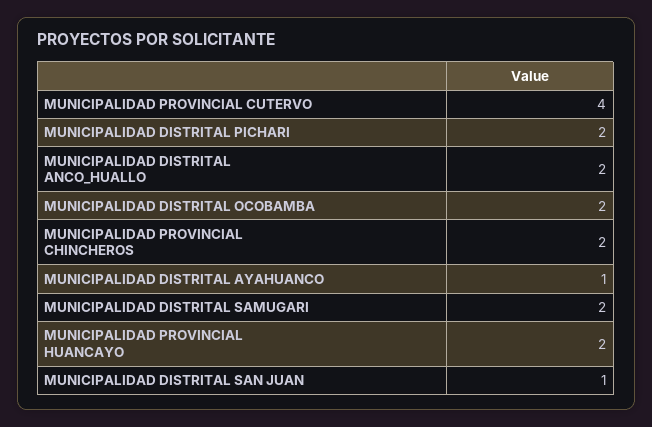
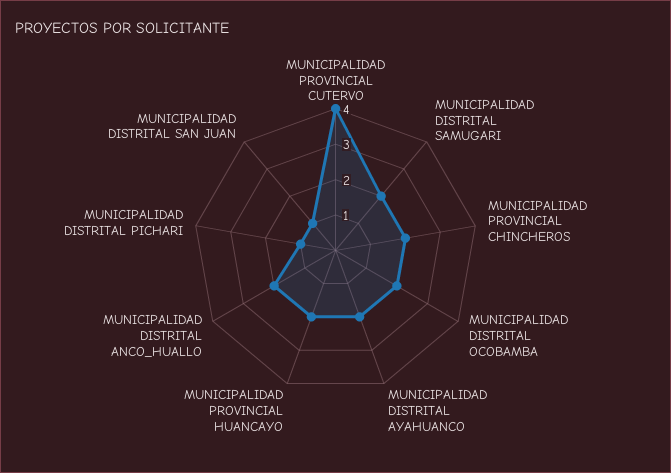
  {
    "MUNICIPALIDAD PROVINCIAL CUTERVO": 4,
-   "MUNICIPALIDAD DISTRITAL PICHARI": 2,
+   "MUNICIPALIDAD DISTRITAL PICHARI": 1,
    "MUNICIPALIDAD DISTRITAL ANCO_HUALLO": 2,
    "MUNICIPALIDAD DISTRITAL OCOBAMBA": 2,
    "MUNICIPALIDAD PROVINCIAL CHINCHEROS": 2,
-   "MUNICIPALIDAD DISTRITAL AYAHUANCO": 1,
+   "MUNICIPALIDAD DISTRITAL AYAHUANCO": 2,
    "MUNICIPALIDAD DISTRITAL SAMUGARI": 2,
    "MUNICIPALIDAD PROVINCIAL HUANCAYO": 2,
    "MUNICIPALIDAD DISTRITAL SAN JUAN": 1
  }

